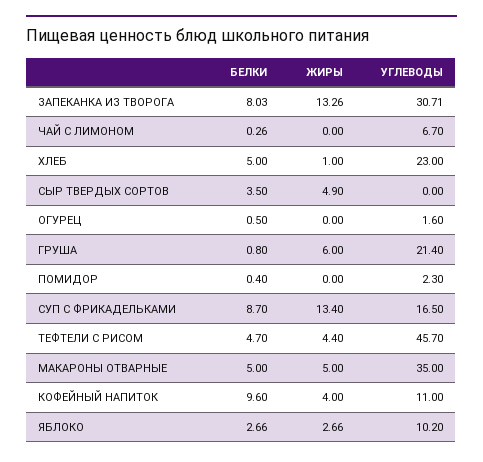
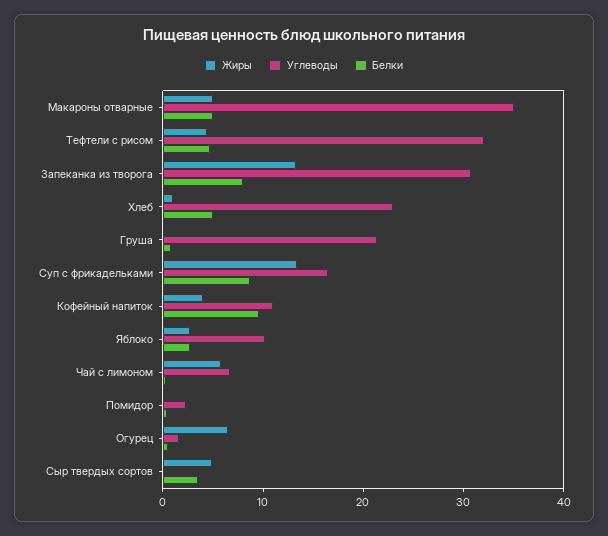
  {
    "БЕЛКИ": {
      "ЗАПЕКАНКА ИЗ ТВОРОГА": 8.03,
      "ЧАЙ С ЛИМОНОМ": 0.26,
      "ХЛЕБ": 5,
      "СЫР ТВЕРДЫХ СОРТОВ": 3.5,
      "ОГУРЕЦ": 0.5,
      "ГРУША": 0.8,
      "ПОМИДОР": 0.4,
      "СУП С ФРИКАДЕЛЬКАМИ": 8.7,
      "ТЕФТЕЛИ С РИСОМ": 4.7,
      "МАКАРОНЫ ОТВАРНЫЕ": 5,
      "КОФЕЙНЫЙ НАПИТОК": 9.6,
      "ЯБЛОКО": 2.66
    },
    "ЖИРЫ": {
      "ЗАПЕКАНКА ИЗ ТВОРОГА": 13.26,
-     "ЧАЙ С ЛИМОНОМ": 0,
+     "ЧАЙ С ЛИМОНОМ": 6,
      "ХЛЕБ": 1,
      "СЫР ТВЕРДЫХ СОРТОВ": 4.9,
-     "ОГУРЕЦ": 0,
+     "ОГУРЕЦ": 6,
-     "ГРУША": 6,
+     "ГРУША": 0,
      "ПОМИДОР": 0,
      "СУП С ФРИКАДЕЛЬКАМИ": 13.4,
      "ТЕФТЕЛИ С РИСОМ": 4.4,
      "МАКАРОНЫ ОТВАРНЫЕ": 5,
      "КОФЕЙНЫЙ НАПИТОК": 4,
      "ЯБЛОКО": 2.66
    },
    "УГЛЕВОДЫ": {
      "ЗАПЕКАНКА ИЗ ТВОРОГА": 30.71,
      "ЧАЙ С ЛИМОНОМ": 6.7,
      "ХЛЕБ": 23,
      "СЫР ТВЕРДЫХ СОРТОВ": 0,
      "ОГУРЕЦ": 1.6,
      "ГРУША": 21.4,
      "ПОМИДОР": 2.3,
      "СУП С ФРИКАДЕЛЬКАМИ": 16.5,
-     "ТЕФТЕЛИ С РИСОМ": 45.7,
+     "ТЕФТЕЛИ С РИСОМ": 32,
      "МАКАРОНЫ ОТВАРНЫЕ": 35,
      "КОФЕЙНЫЙ НАПИТОК": 11,
      "ЯБЛОКО": 10.2
    }
  }

